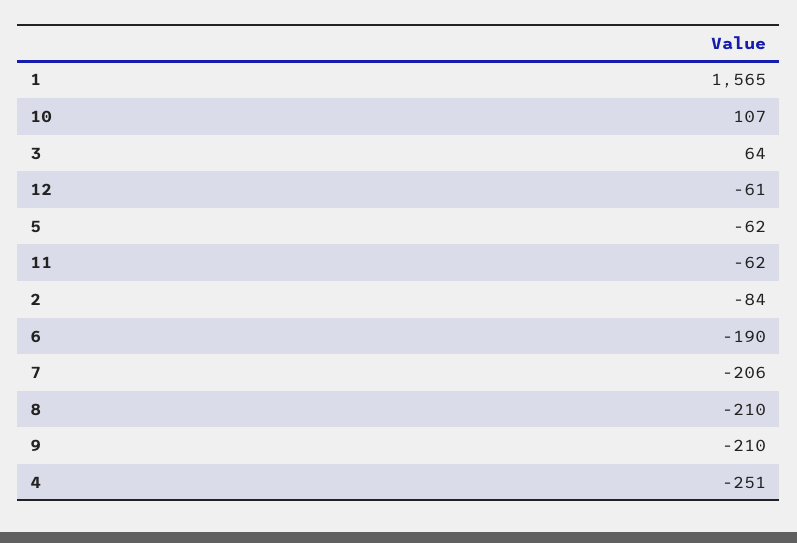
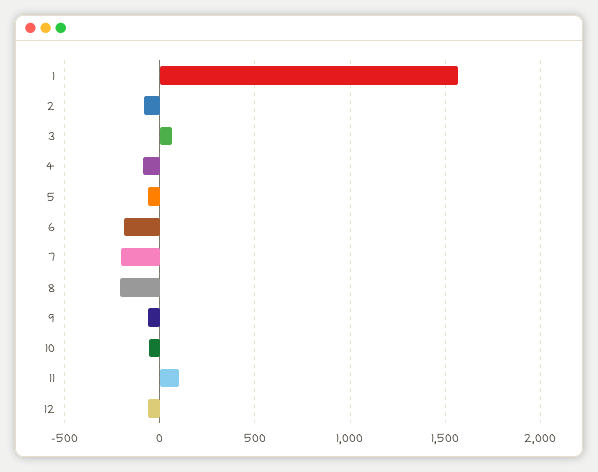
  {
    "1": 1565,
-   "10": 107,
+   "10": -50,
    "3": 64,
    "12": -61,
    "5": -62,
-   "11": -62,
+   "11": 100,
    "2": -84,
    "6": -190,
    "7": -206,
    "8": -210,
-   "9": -210,
+   "9": -50,
-   "4": -251
+   "4": -100
  }

